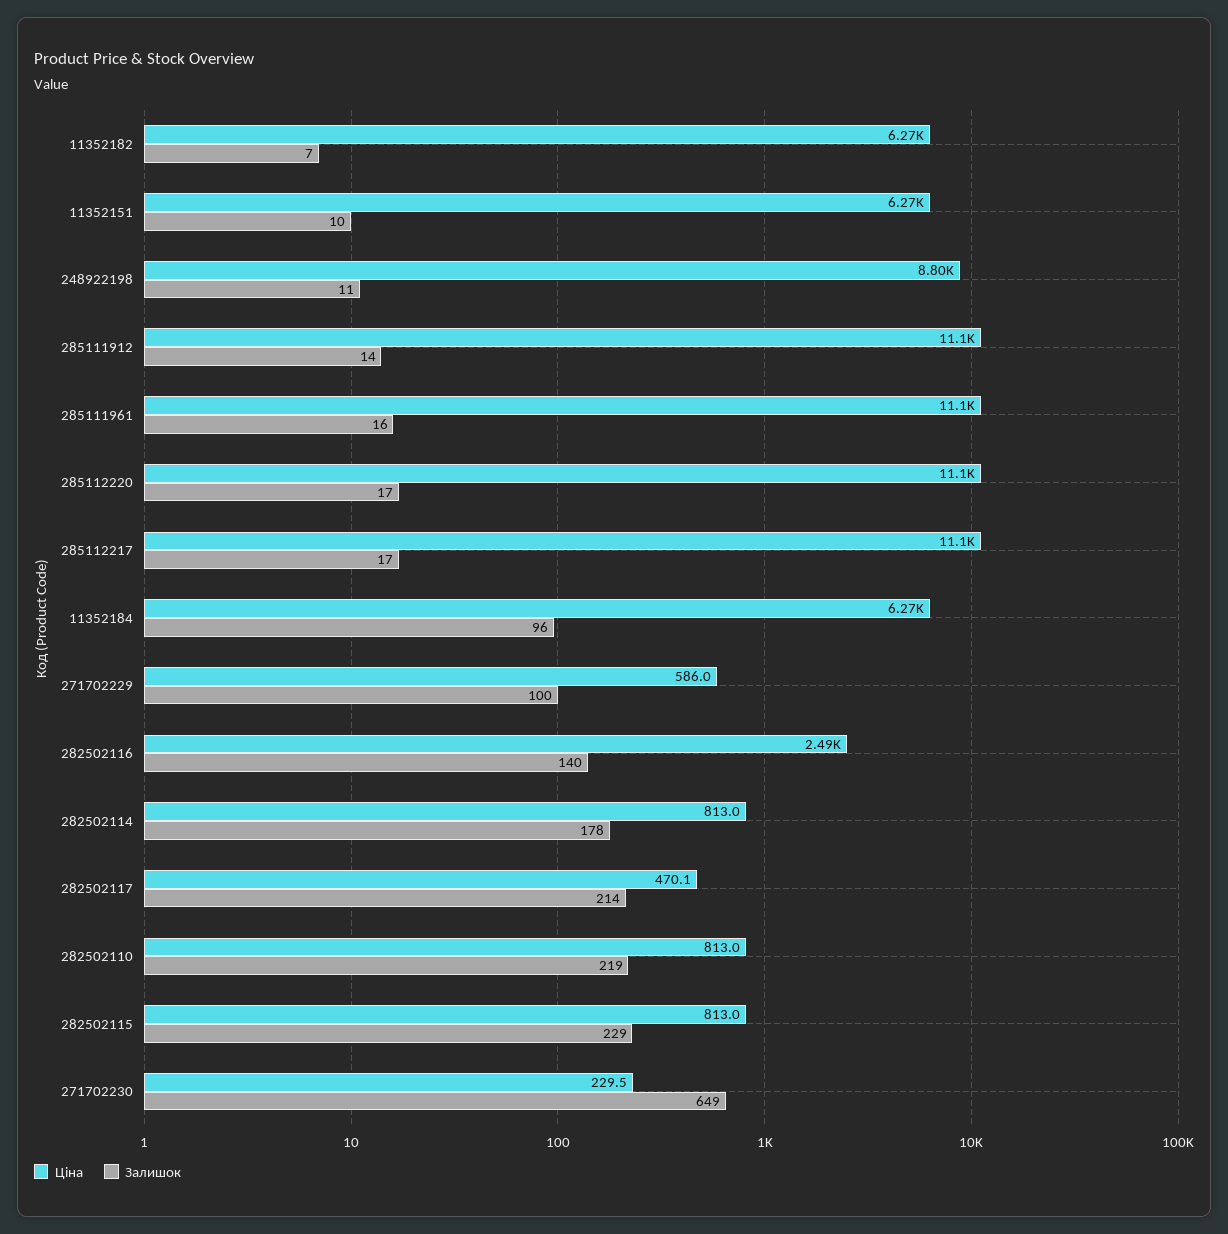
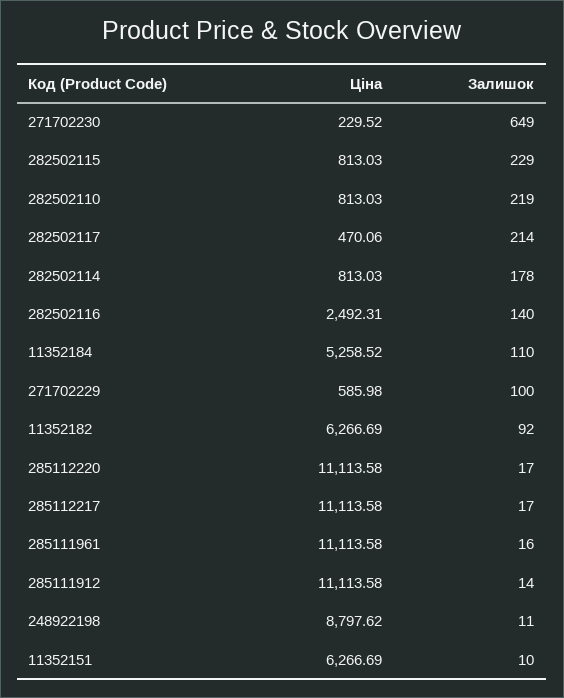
  {
    "Ціна": {
      "11352182": 6266.69,
      "11352151": 6266.69,
      "248922198": 8797.62,
      "285111912": 11113.58,
      "285111961": 11113.58,
      "285112220": 11113.58,
      "285112217": 11113.58,
-     "11352184": 6270,
+     "11352184": 5258.52,
      "271702229": 585.98,
      "282502116": 2492.31,
      "282502114": 813.03,
      "282502117": 470.06,
      "282502110": 813.03,
      "282502115": 813.03,
      "271702230": 229.52
    },
    "Залишок": {
-     "11352182": 7,
+     "11352182": 92,
      "11352151": 10,
      "248922198": 11,
      "285111912": 14,
      "285111961": 16,
      "285112220": 17,
      "285112217": 17,
-     "11352184": 96,
+     "11352184": 110,
      "271702229": 100,
      "282502116": 140,
      "282502114": 178,
      "282502117": 214,
      "282502110": 219,
      "282502115": 229,
      "271702230": 649
    }
  }

